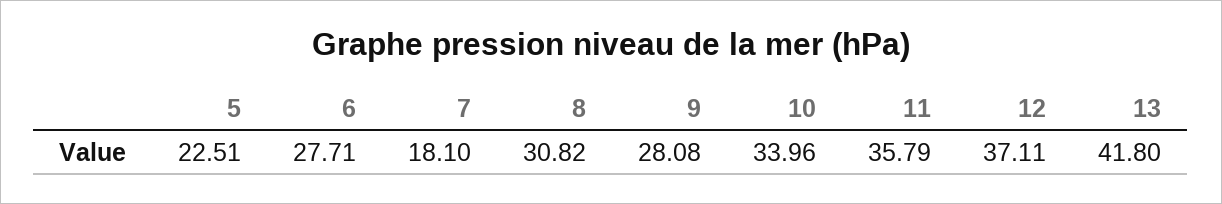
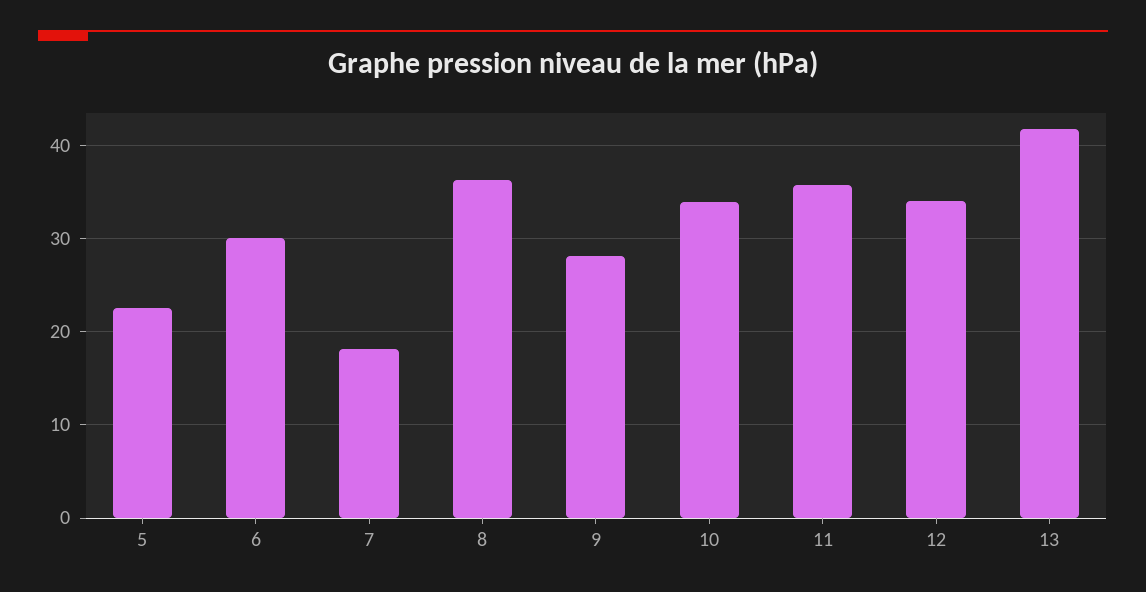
  {
    "5": 22.51,
-   "6": 27.71,
+   "6": 30,
    "7": 18.1,
-   "8": 30.82,
+   "8": 36,
    "9": 28.08,
    "10": 33.96,
    "11": 35.79,
-   "12": 37.11,
+   "12": 34,
    "13": 41.8
  }

